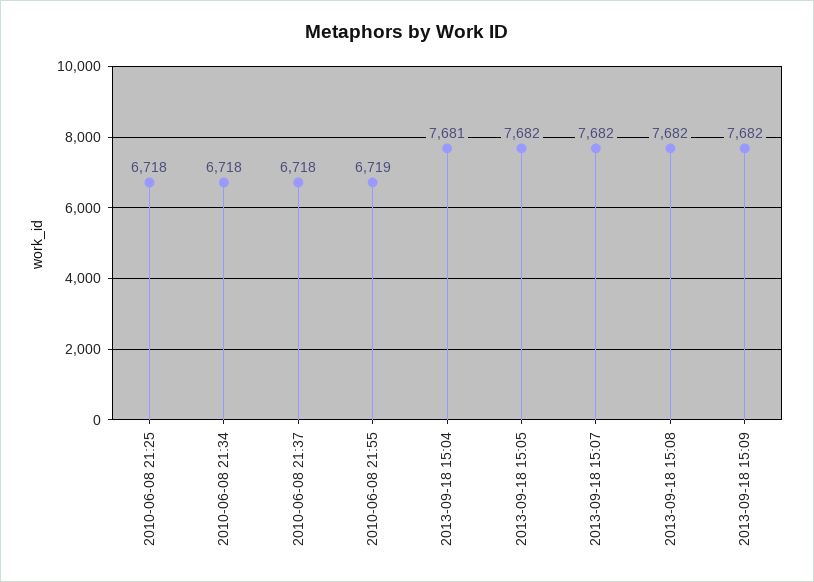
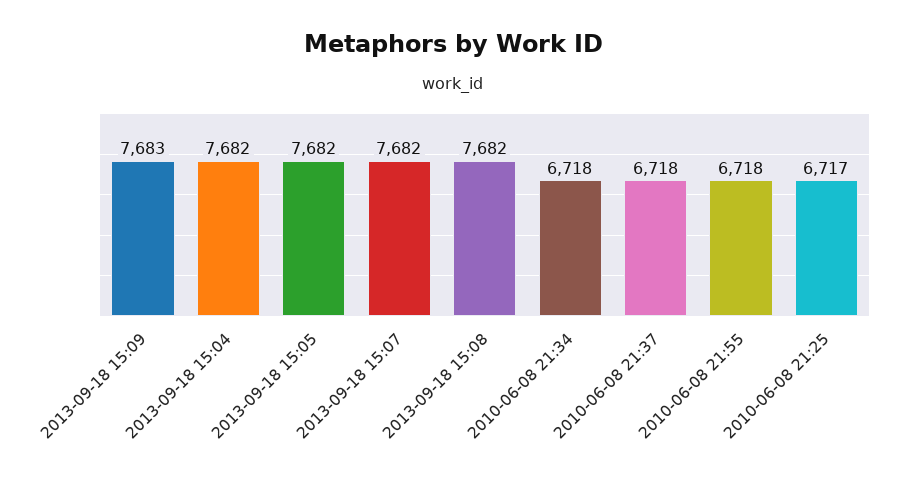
  {
-   "2010-06-08 21:25": 6718,
+   "2010-06-08 21:25": 6717,
    "2010-06-08 21:34": 6718,
    "2010-06-08 21:37": 6718,
-   "2010-06-08 21:55": 6719,
+   "2010-06-08 21:55": 6718,
-   "2013-09-18 15:04": 7681,
+   "2013-09-18 15:04": 7682,
    "2013-09-18 15:05": 7682,
    "2013-09-18 15:07": 7682,
    "2013-09-18 15:08": 7682,
-   "2013-09-18 15:09": 7682
+   "2013-09-18 15:09": 7683
  }

